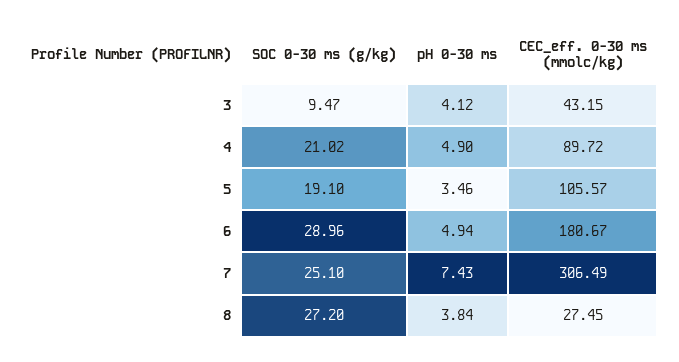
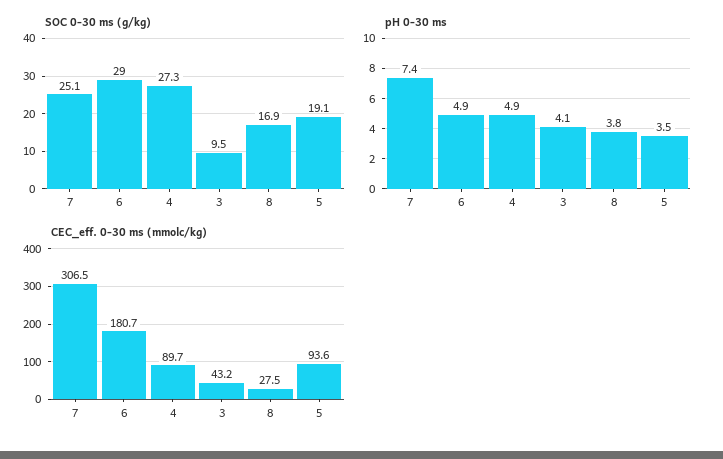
  {
    "SOC 0-30 ms (g/kg)": {
      "3": 9.47,
-     "4": 21.02,
+     "4": 27.3,
      "5": 19.1,
      "6": 28.96,
      "7": 25.1,
-     "8": 27.2
+     "8": 16.9
    },
    "pH 0-30 ms": {
      "3": 4.12,
      "4": 4.9,
      "5": 3.46,
      "6": 4.94,
      "7": 7.43,
      "8": 3.84
    },
    "CEC_eff. 0-30 ms (mmolc/kg)": {
      "3": 43.15,
      "4": 89.72,
-     "5": 105.57,
+     "5": 93.6,
      "6": 180.67,
      "7": 306.49,
      "8": 27.45
    }
  }

